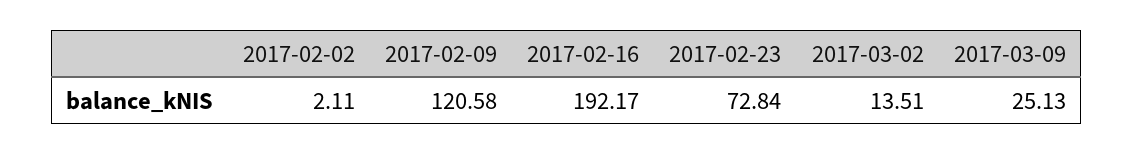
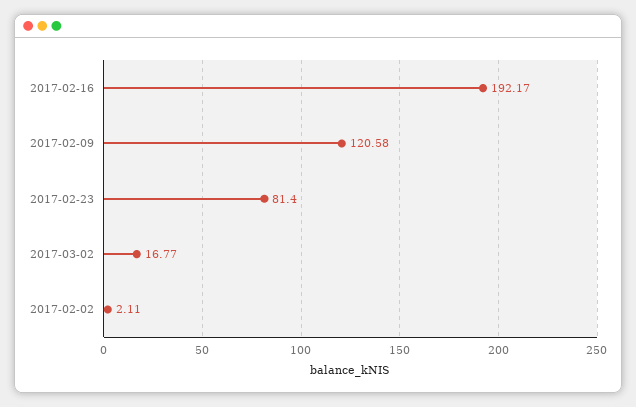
  {
    "2017-02-02": 2.11,
    "2017-02-09": 120.58,
    "2017-02-16": 192.17,
-   "2017-02-23": 72.84,
+   "2017-02-23": 81.4,
-   "2017-03-02": 13.51,
+   "2017-03-02": 16.77
-   "2017-03-09": 25.13
  }

